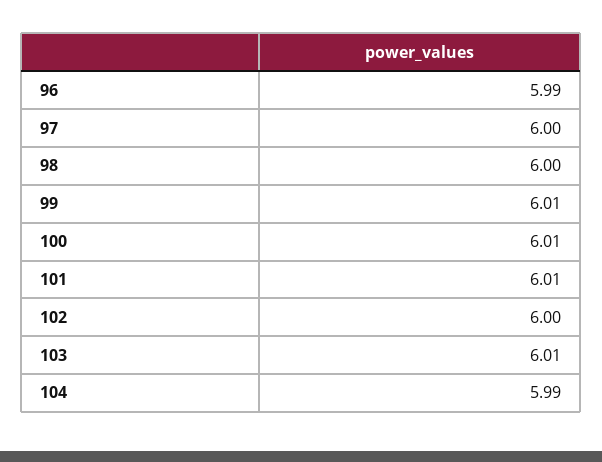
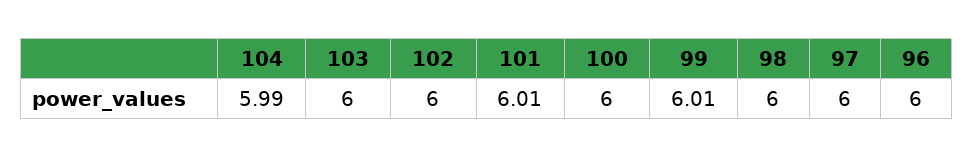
  {
-   "96": 5.99,
+   "96": 6,
    "97": 6,
    "98": 6,
    "99": 6.01,
-   "100": 6.01,
+   "100": 6,
    "101": 6.01,
    "102": 6,
-   "103": 6.01,
+   "103": 6,
    "104": 5.99
  }

